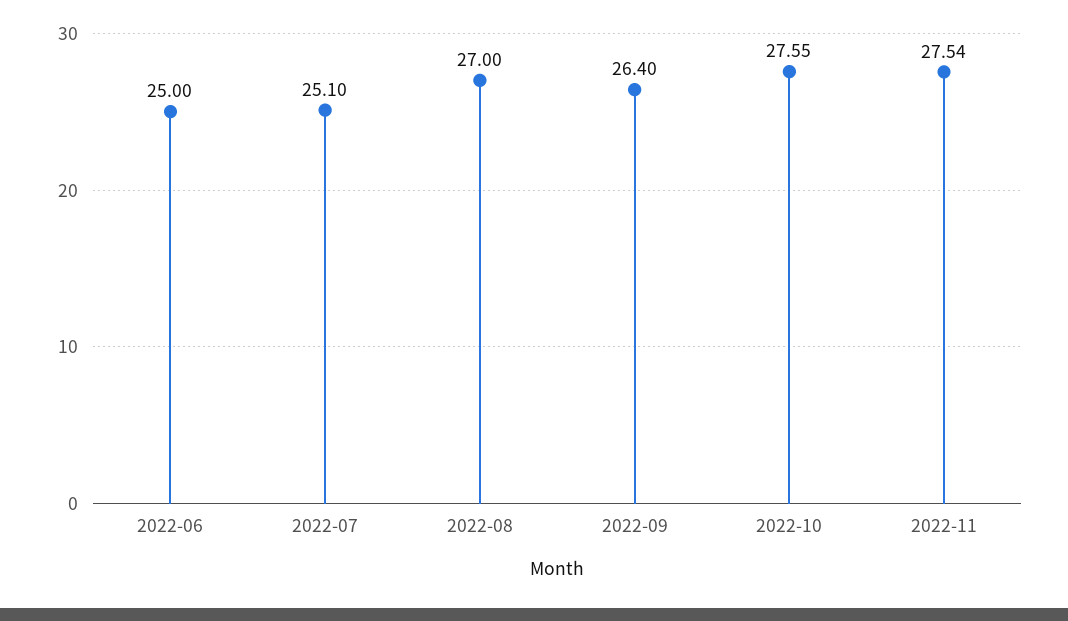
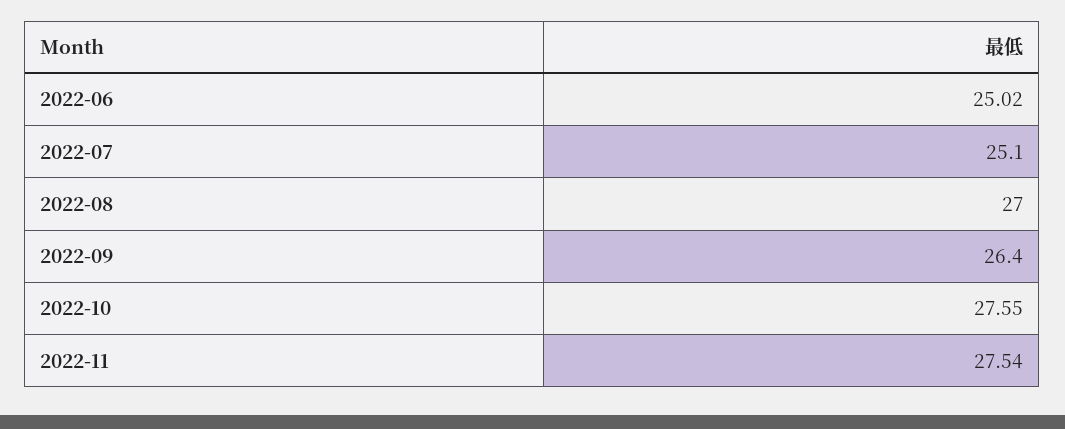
  {
-   "2022-06": 25,
+   "2022-06": 25.02,
    "2022-07": 25.1,
    "2022-08": 27,
    "2022-09": 26.4,
    "2022-10": 27.55,
    "2022-11": 27.54
  }

